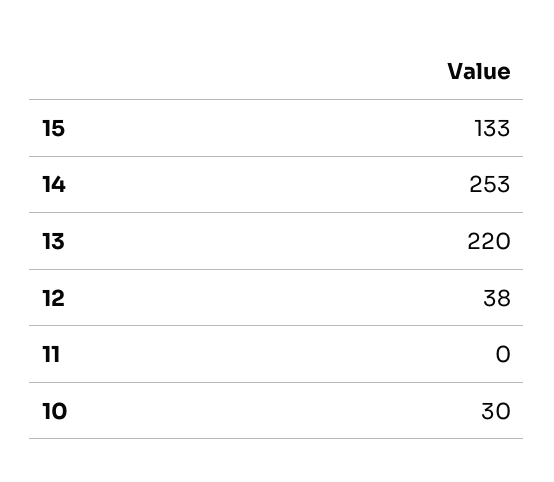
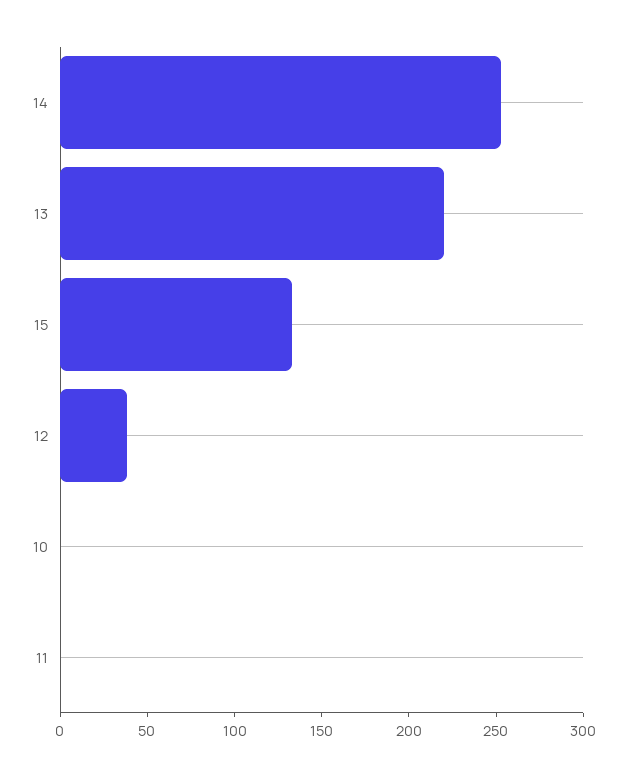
  {
    "15": 133,
    "14": 253,
    "13": 220,
    "12": 38,
    "11": 0,
-   "10": 30
+   "10": 0
  }

